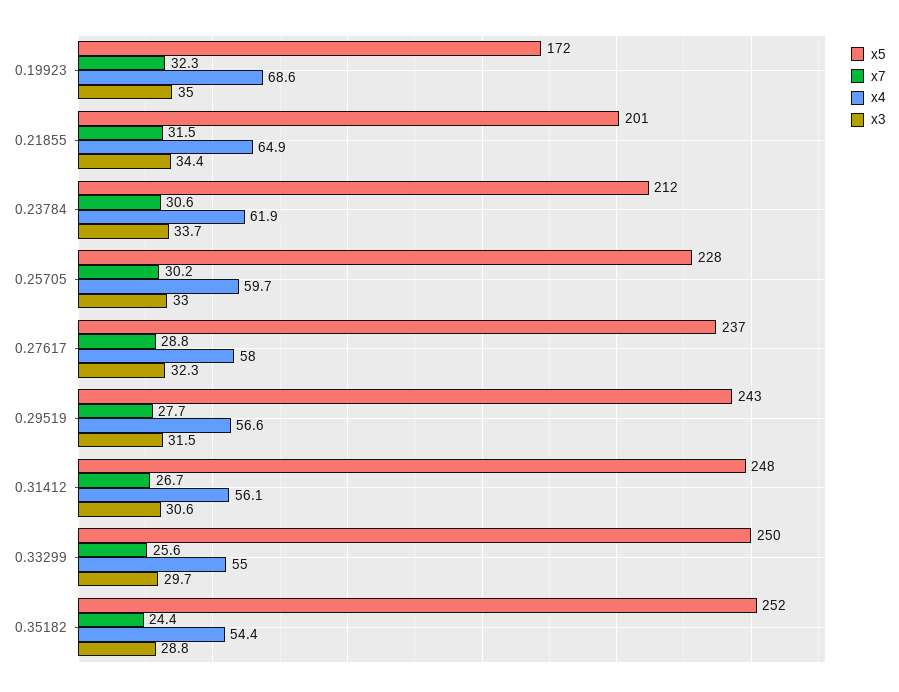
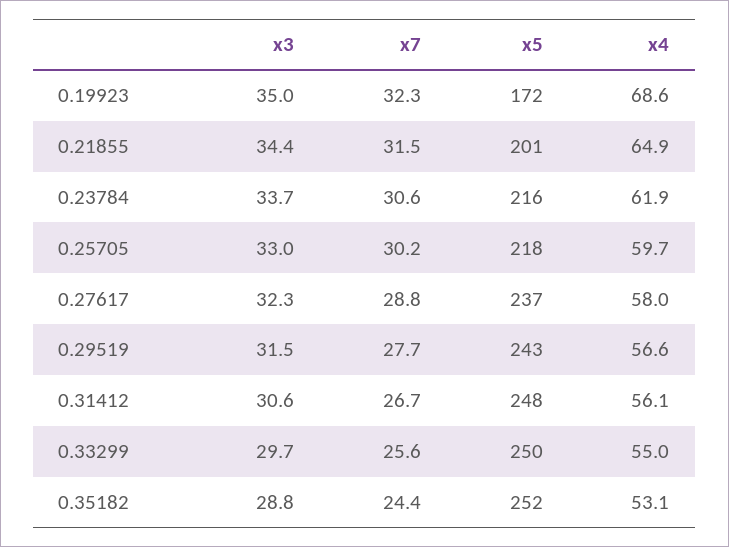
  {
    "x5": {
      "0.19923": 172,
      "0.21855": 201,
-     "0.23784": 212,
+     "0.23784": 216,
-     "0.25705": 228,
+     "0.25705": 218,
      "0.27617": 237,
      "0.29519": 243,
      "0.31412": 248,
      "0.33299": 250,
      "0.35182": 252
    },
    "x7": {
      "0.19923": 32.3,
      "0.21855": 31.5,
      "0.23784": 30.6,
      "0.25705": 30.2,
      "0.27617": 28.8,
      "0.29519": 27.7,
      "0.31412": 26.7,
      "0.33299": 25.6,
      "0.35182": 24.4
    },
    "x4": {
      "0.19923": 68.6,
      "0.21855": 64.9,
      "0.23784": 61.9,
      "0.25705": 59.7,
      "0.27617": 58,
      "0.29519": 56.6,
      "0.31412": 56.1,
      "0.33299": 55,
-     "0.35182": 54.4
+     "0.35182": 53.1
    },
    "x3": {
      "0.19923": 35,
      "0.21855": 34.4,
      "0.23784": 33.7,
      "0.25705": 33,
      "0.27617": 32.3,
      "0.29519": 31.5,
      "0.31412": 30.6,
      "0.33299": 29.7,
      "0.35182": 28.8
    }
  }

